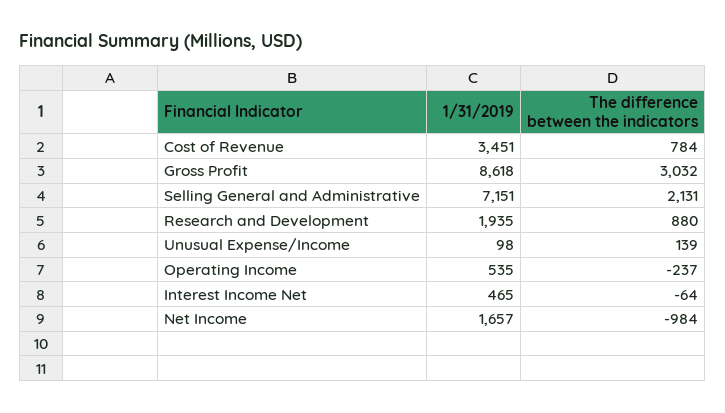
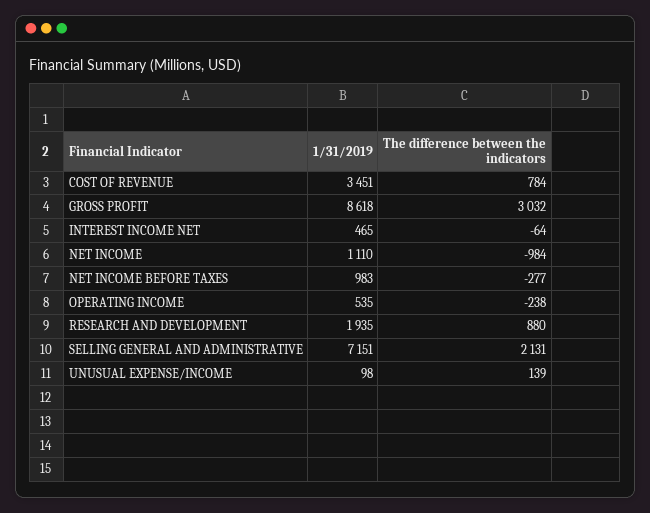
  {
    "1/31/2019": {
      "Cost of Revenue": 3451,
      "Gross Profit": 8618,
      "Selling General and Administrative": 7151,
      "Research and Development": 1935,
      "Unusual Expense/Income": 98,
      "Operating Income": 535,
      "Interest Income Net": 465,
-     "Net Income": 1657
+     "Net Income": 1110,
+     "NET INCOME BEFORE TAXES": 983
    },
    "The difference between the indicators": {
      "Cost of Revenue": 784,
      "Gross Profit": 3032,
      "Selling General and Administrative": 2131,
      "Research and Development": 880,
      "Unusual Expense/Income": 139,
-     "Operating Income": -237,
+     "Operating Income": -238,
      "Interest Income Net": -64,
-     "Net Income": -984
+     "Net Income": -984,
+     "NET INCOME BEFORE TAXES": -277
    }
  }

